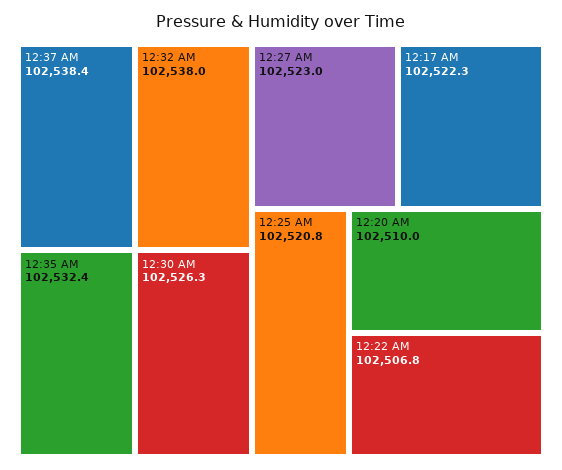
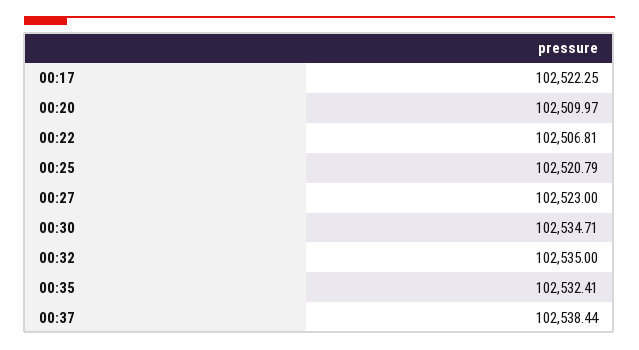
  {
    "12:37 AM": 102538.44,
-   "12:32 AM": 102538,
+   "12:32 AM": 102535,
    "12:35 AM": 102532.41,
-   "12:30 AM": 102526.3,
+   "12:30 AM": 102534.71,
    "12:27 AM": 102523,
    "12:17 AM": 102522.25,
    "12:25 AM": 102520.79,
    "12:20 AM": 102509.97,
    "12:22 AM": 102506.81
  }

